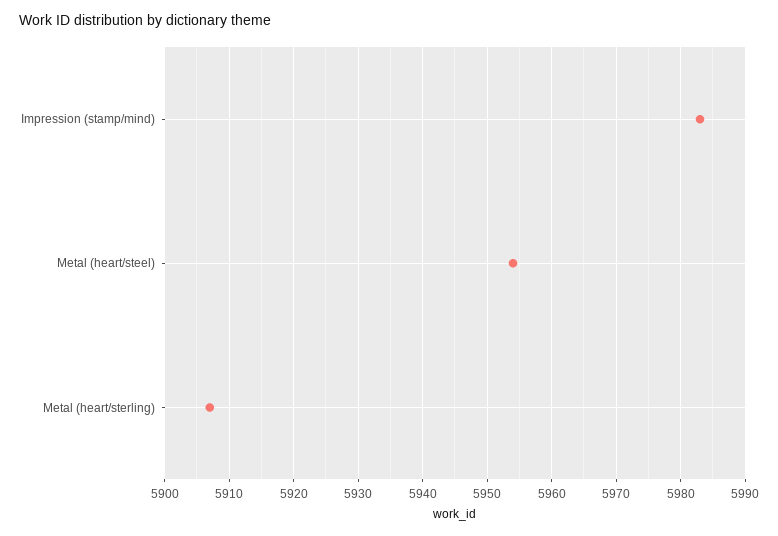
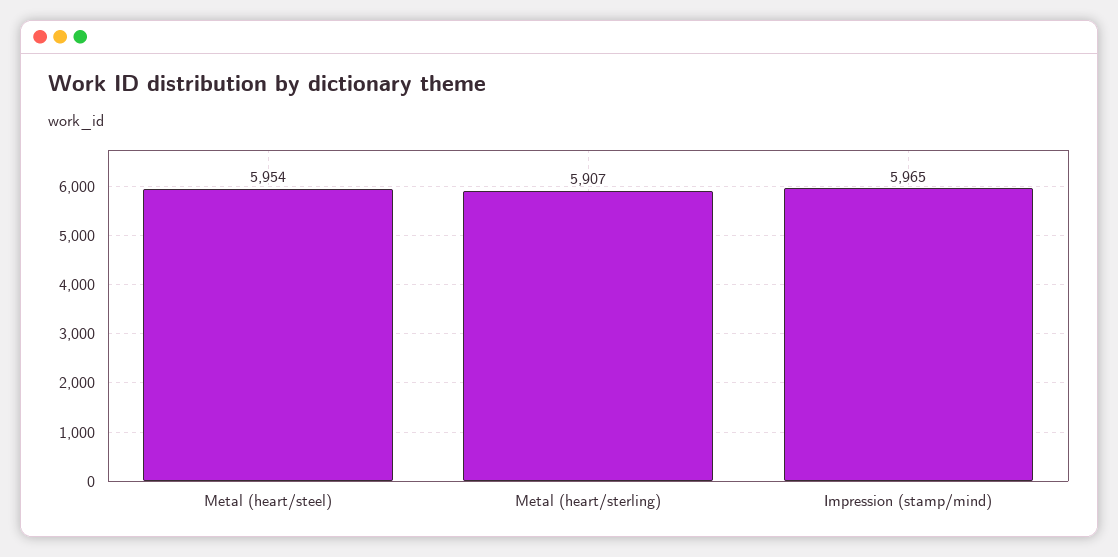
  {
-   "Impression (stamp/mind)": 5983,
+   "Impression (stamp/mind)": 5965,
    "Metal (heart/steel)": 5954,
    "Metal (heart/sterling)": 5907
  }

